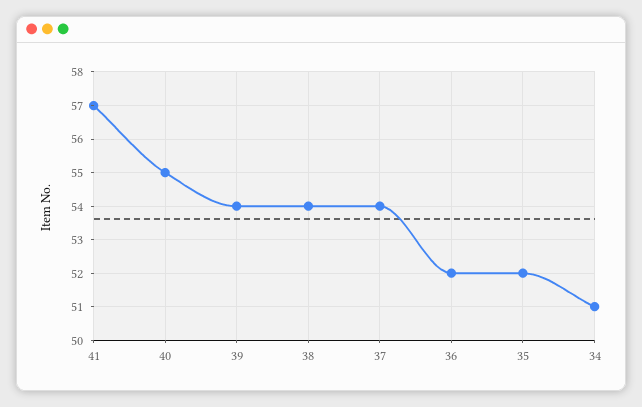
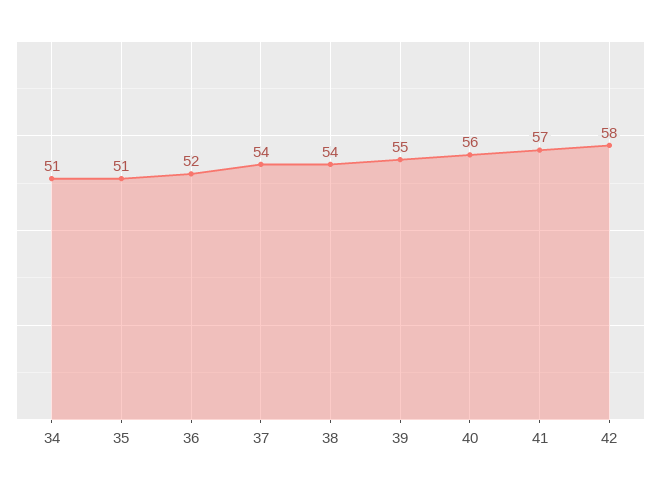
  {
    "41": 57,
-   "40": 55,
+   "40": 56,
-   "39": 54,
+   "39": 55,
    "38": 54,
    "37": 54,
    "36": 52,
-   "35": 52,
+   "35": 51,
-   "34": 51
+   "34": 51,
+   "42": 58
  }

